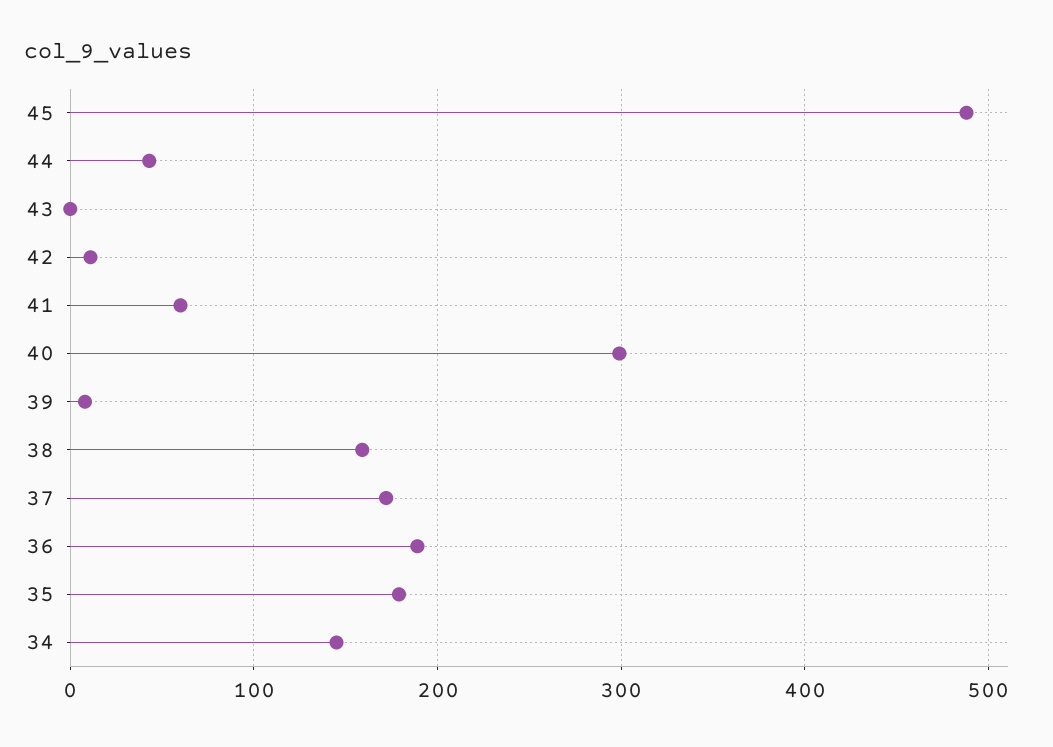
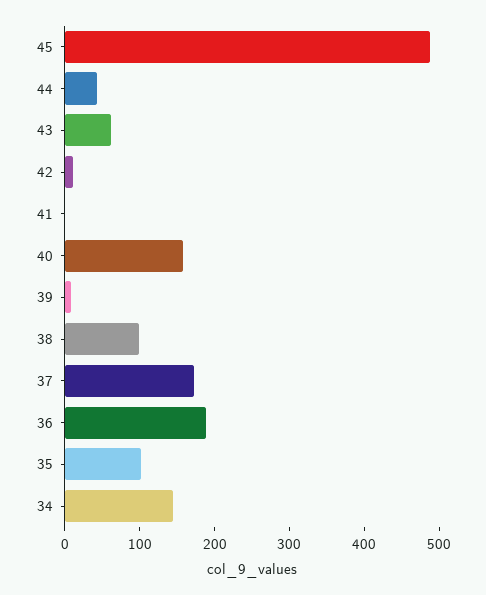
  {
    "45": 490,
    "44": 40,
-   "43": 0,
+   "43": 60,
    "42": 10,
-   "41": 60,
+   "41": 0,
-   "40": 300,
+   "40": 160,
    "39": 10,
-   "38": 160,
+   "38": 100,
    "37": 170,
    "36": 190,
-   "35": 180,
+   "35": 100,
    "34": 150
  }

